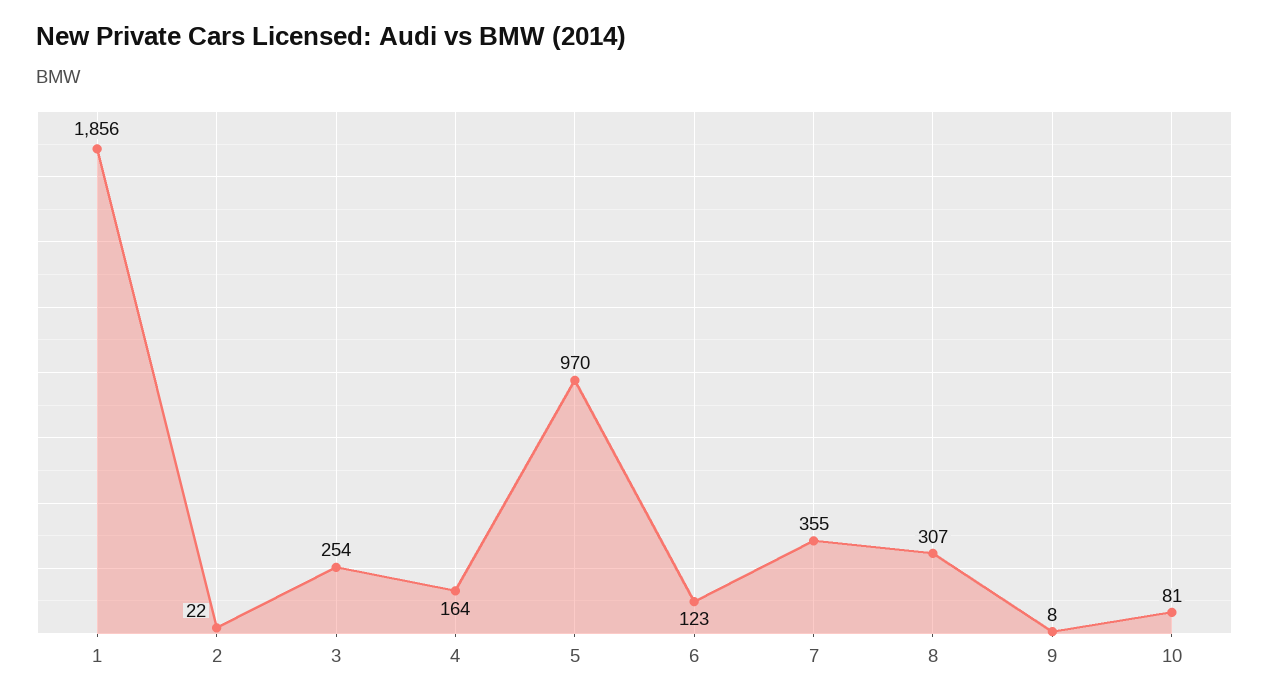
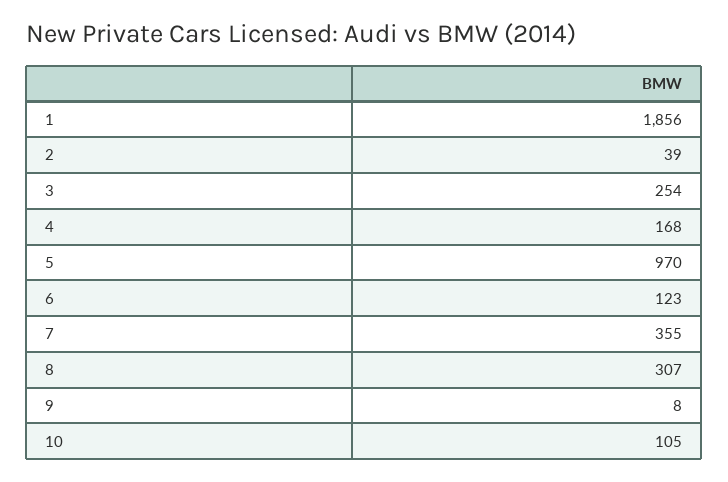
  {
    "1": 1856,
-   "2": 22,
+   "2": 39,
    "3": 254,
-   "4": 164,
+   "4": 168,
    "5": 970,
    "6": 123,
    "7": 355,
    "8": 307,
    "9": 8,
-   "10": 81
+   "10": 105
  }

